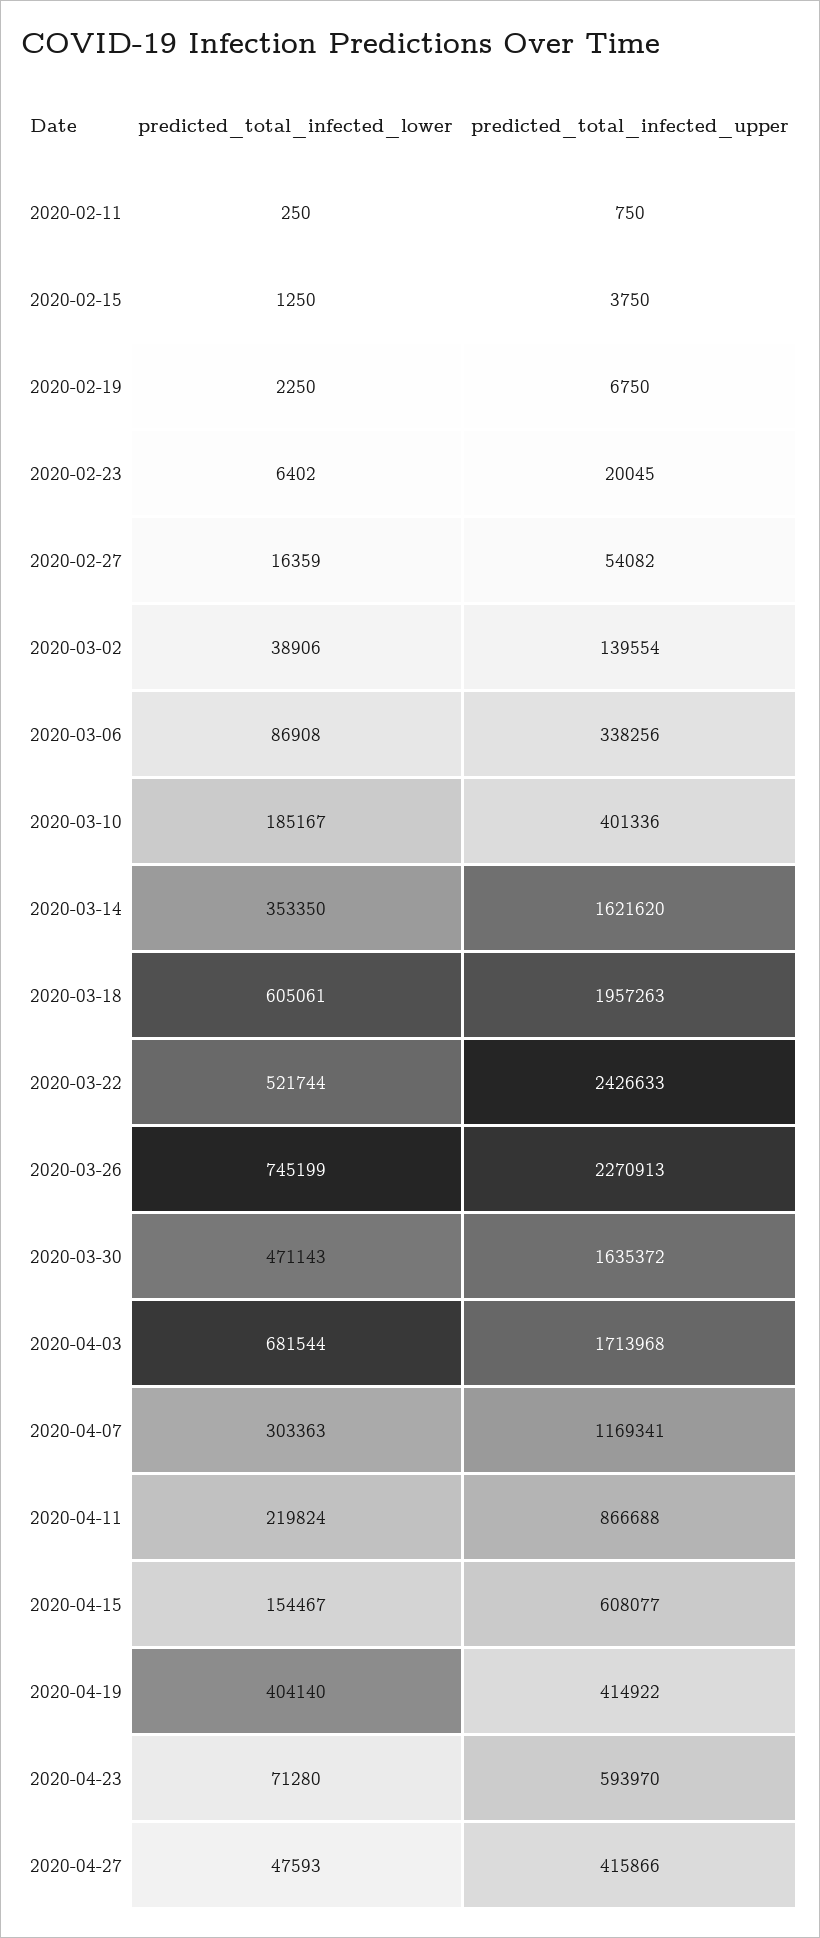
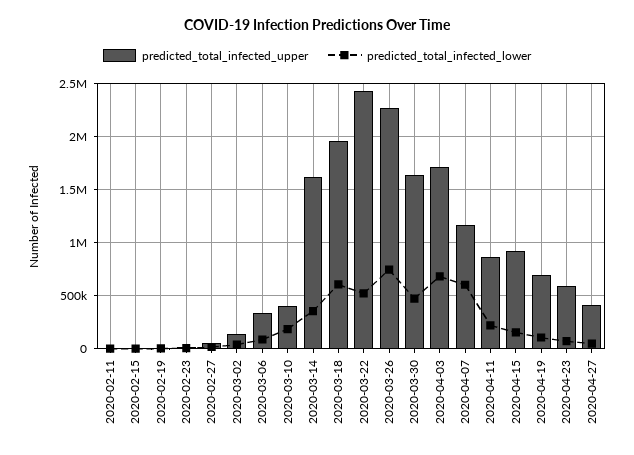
  {
    "predicted_total_infected_lower": {
      "2020-02-11": 250,
      "2020-02-15": 1250,
      "2020-02-19": 2250,
      "2020-02-23": 6402,
      "2020-02-27": 16359,
      "2020-03-02": 38906,
      "2020-03-06": 86908,
      "2020-03-10": 185167,
      "2020-03-14": 353350,
      "2020-03-18": 605061,
      "2020-03-22": 521744,
      "2020-03-26": 745199,
      "2020-03-30": 471143,
      "2020-04-03": 681544,
-     "2020-04-07": 303363,
+     "2020-04-07": 600000,
      "2020-04-11": 219824,
      "2020-04-15": 154467,
-     "2020-04-19": 404140,
+     "2020-04-19": 100000,
      "2020-04-23": 71280,
      "2020-04-27": 47593
    },
    "predicted_total_infected_upper": {
      "2020-02-11": 750,
      "2020-02-15": 3750,
      "2020-02-19": 6750,
      "2020-02-23": 20045,
      "2020-02-27": 54082,
      "2020-03-02": 139554,
      "2020-03-06": 338256,
      "2020-03-10": 401336,
      "2020-03-14": 1621620,
      "2020-03-18": 1957263,
      "2020-03-22": 2426633,
      "2020-03-26": 2270913,
      "2020-03-30": 1635372,
      "2020-04-03": 1713968,
      "2020-04-07": 1169341,
      "2020-04-11": 866688,
-     "2020-04-15": 608077,
+     "2020-04-15": 900000,
-     "2020-04-19": 414922,
+     "2020-04-19": 700000,
      "2020-04-23": 593970,
      "2020-04-27": 415866
    }
  }

